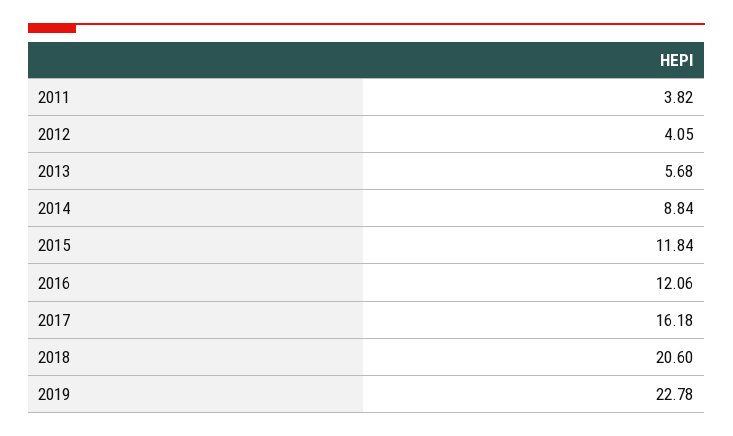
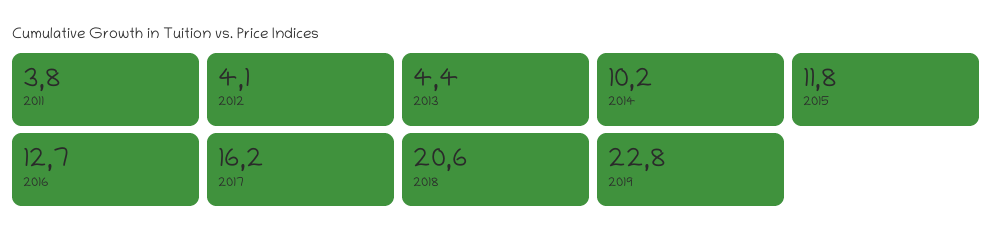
  {
    "2011": 3.82,
    "2012": 4.05,
-   "2013": 5.68,
+   "2013": 4.4,
-   "2014": 8.84,
+   "2014": 10.2,
    "2015": 11.84,
-   "2016": 12.06,
+   "2016": 12.7,
    "2017": 16.18,
    "2018": 20.6,
    "2019": 22.78
  }

